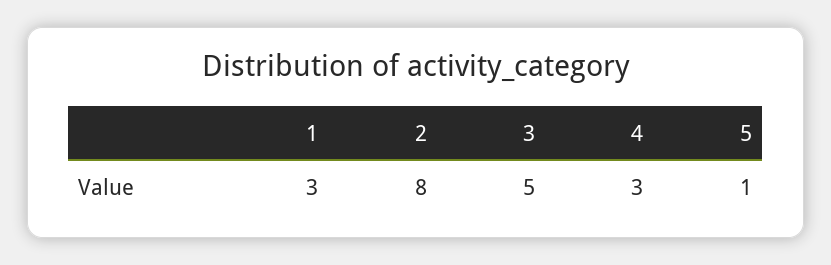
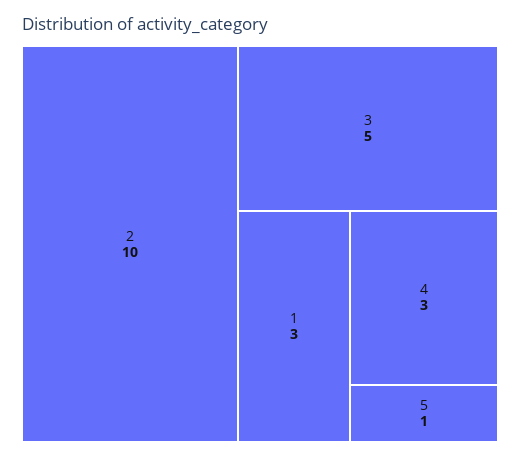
  {
    "1": 3,
-   "2": 8,
+   "2": 10,
    "3": 5,
    "4": 3,
    "5": 1
  }

